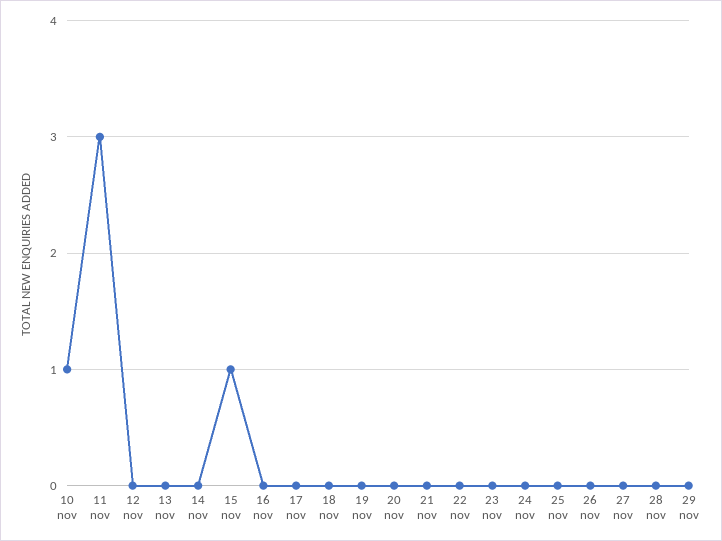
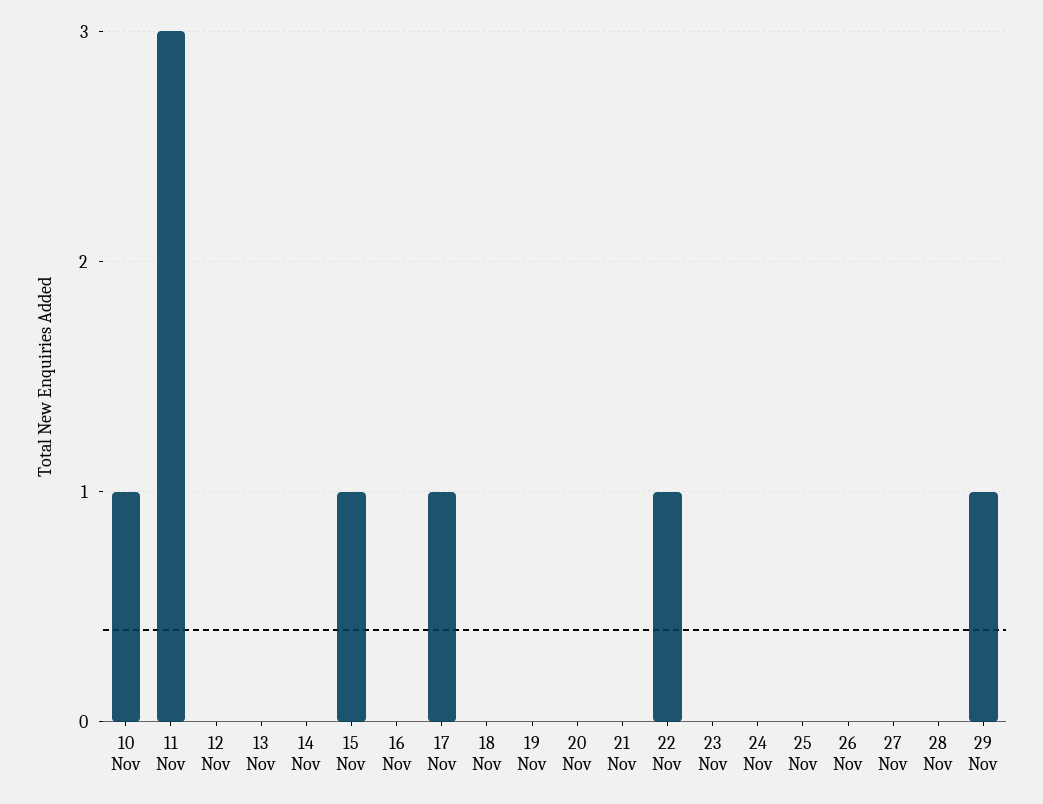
  {
    "10 nov": 1,
    "11 nov": 3,
    "12 nov": 0,
    "13 nov": 0,
    "14 nov": 0,
    "15 nov": 1,
    "16 nov": 0,
-   "17 nov": 0,
+   "17 nov": 1,
    "18 nov": 0,
    "19 nov": 0,
    "20 nov": 0,
    "21 nov": 0,
-   "22 nov": 0,
+   "22 nov": 1,
    "23 nov": 0,
    "24 nov": 0,
    "25 nov": 0,
    "26 nov": 0,
    "27 nov": 0,
    "28 nov": 0,
-   "29 nov": 0
+   "29 nov": 1
  }

